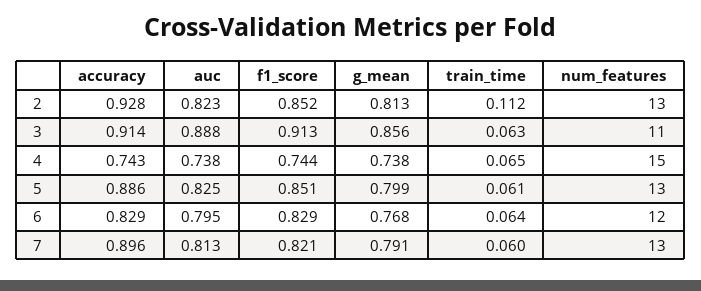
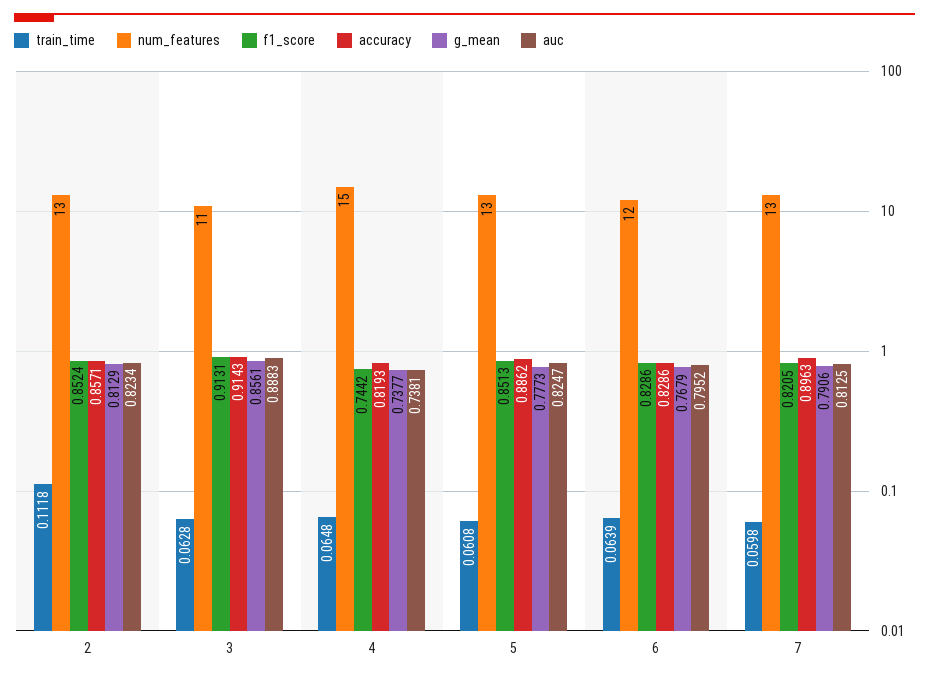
  {
    "accuracy": {
-     "2": 0.928,
+     "2": 0.8571,
      "3": 0.9143,
-     "4": 0.743,
+     "4": 0.8193,
      "5": 0.8862,
      "6": 0.8286,
      "7": 0.8963
    },
    "auc": {
      "2": 0.8234,
      "3": 0.8883,
      "4": 0.7381,
      "5": 0.8247,
      "6": 0.7952,
      "7": 0.8125
    },
    "f1_score": {
      "2": 0.8524,
      "3": 0.9131,
      "4": 0.7442,
      "5": 0.8513,
      "6": 0.8286,
      "7": 0.8205
    },
    "g_mean": {
      "2": 0.8129,
      "3": 0.8561,
      "4": 0.7377,
-     "5": 0.799,
+     "5": 0.7773,
      "6": 0.7679,
      "7": 0.7906
    },
    "train_time": {
      "2": 0.1118,
      "3": 0.0628,
      "4": 0.0648,
      "5": 0.0608,
      "6": 0.0639,
      "7": 0.0598
    },
    "num_features": {
      "2": 13,
      "3": 11,
      "4": 15,
      "5": 13,
      "6": 12,
      "7": 13
    }
  }

